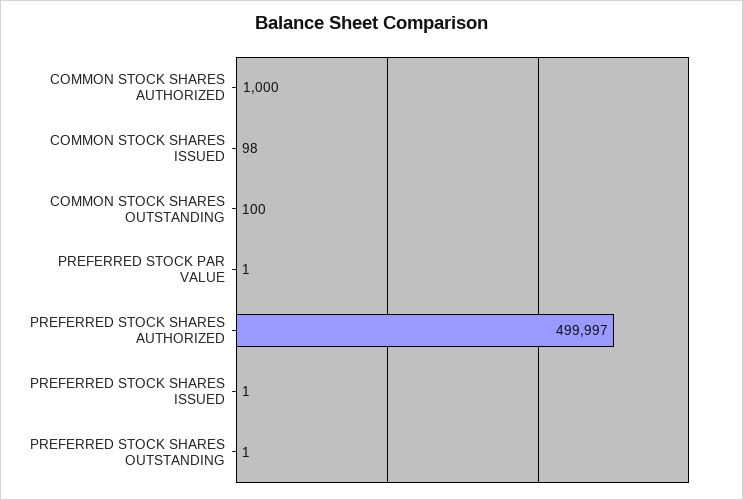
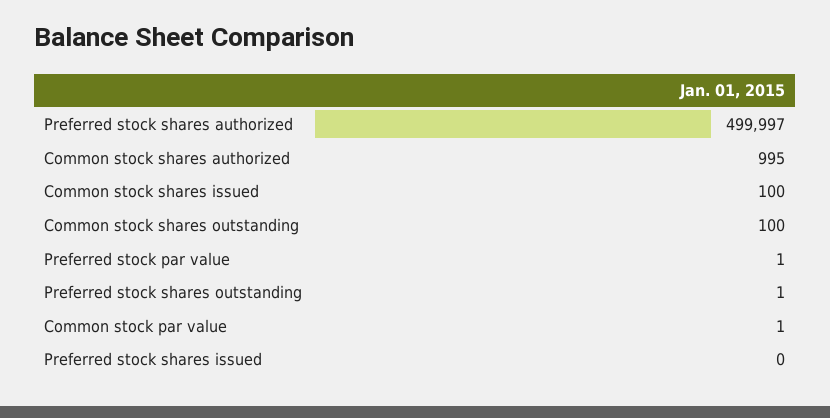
  {
-   "COMMON STOCK SHARES AUTHORIZED": 1000,
+   "COMMON STOCK SHARES AUTHORIZED": 995,
-   "COMMON STOCK SHARES ISSUED": 98,
+   "COMMON STOCK SHARES ISSUED": 100,
    "COMMON STOCK SHARES OUTSTANDING": 100,
    "PREFERRED STOCK PAR VALUE": 1,
    "PREFERRED STOCK SHARES AUTHORIZED": 499997,
-   "PREFERRED STOCK SHARES ISSUED": 1,
+   "PREFERRED STOCK SHARES ISSUED": 0,
-   "PREFERRED STOCK SHARES OUTSTANDING": 1
+   "PREFERRED STOCK SHARES OUTSTANDING": 1,
+   "Common stock par value": 1
  }

